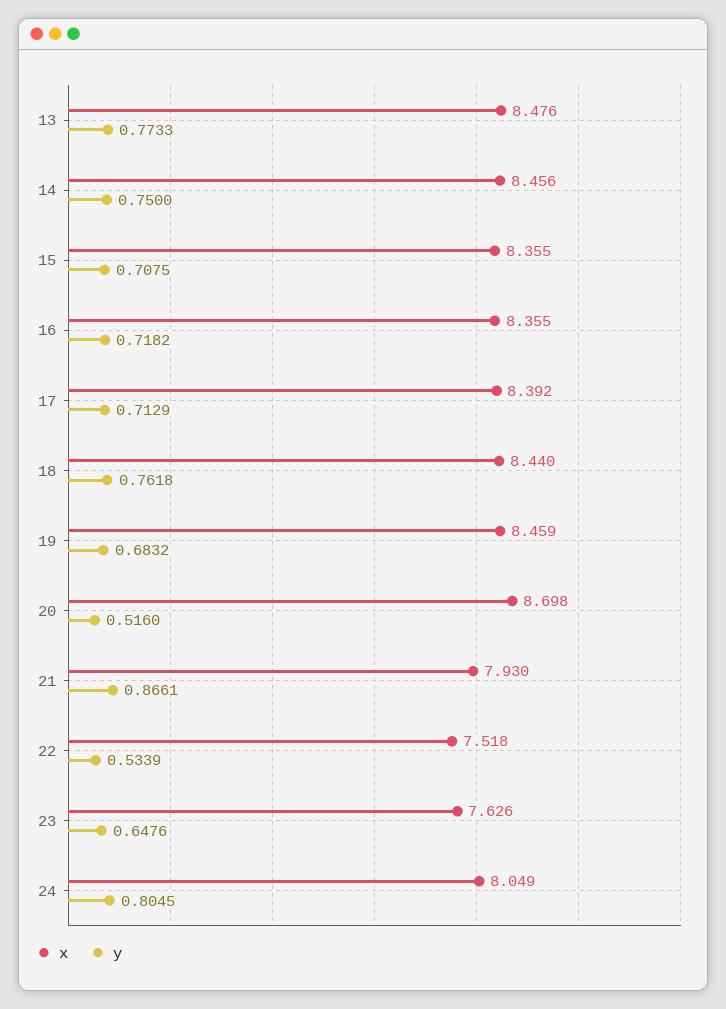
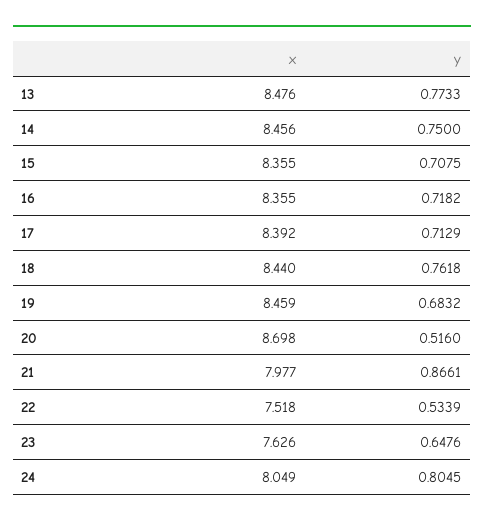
  {
    "x": {
      "13": 8.476,
      "14": 8.456,
      "15": 8.355,
      "16": 8.355,
      "17": 8.392,
      "18": 8.44,
      "19": 8.459,
      "20": 8.698,
-     "21": 7.93,
+     "21": 7.977,
      "22": 7.518,
      "23": 7.626,
      "24": 8.049
    },
    "y": {
      "13": 0.7733,
      "14": 0.75,
      "15": 0.7075,
      "16": 0.7182,
      "17": 0.7129,
      "18": 0.7618,
      "19": 0.6832,
      "20": 0.516,
      "21": 0.8661,
      "22": 0.5339,
      "23": 0.6476,
      "24": 0.8045
    }
  }

